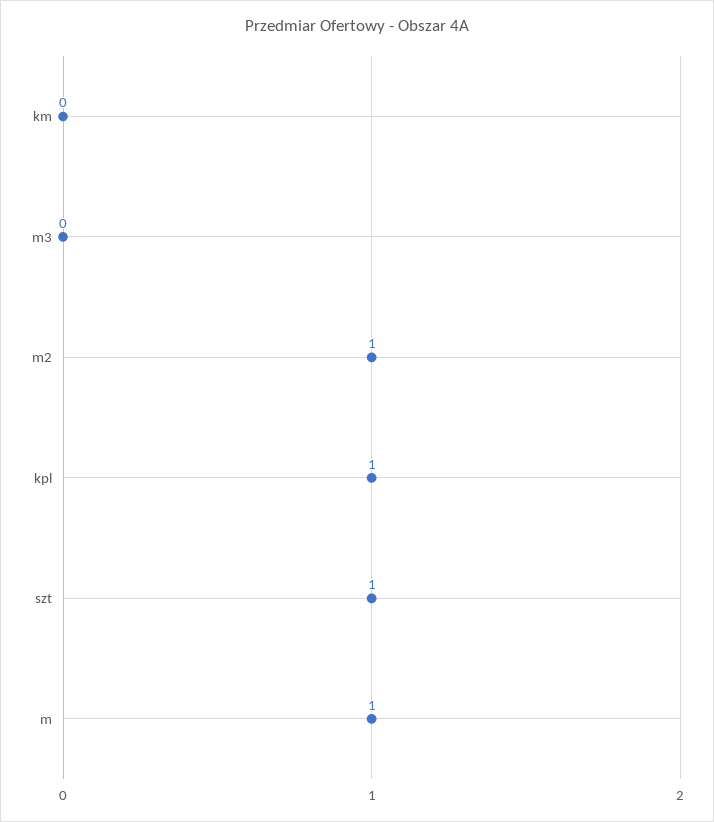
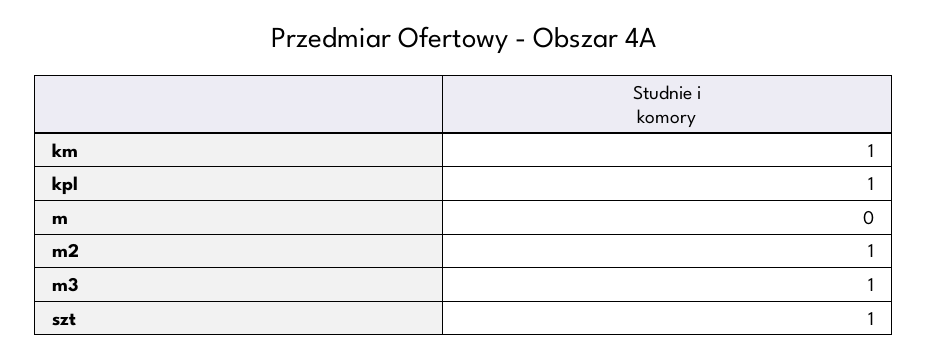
  {
-   "km": 0,
+   "km": 1,
-   "m3": 0,
+   "m3": 1,
    "m2": 1,
    "kpl": 1,
    "szt": 1,
-   "m": 1
+   "m": 0
  }

